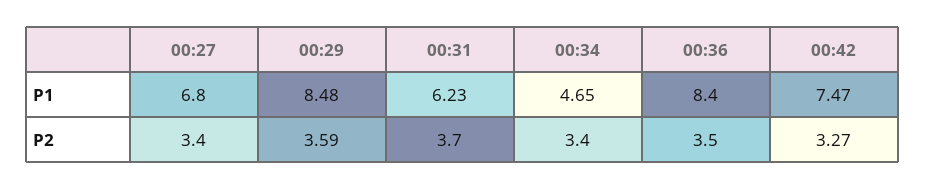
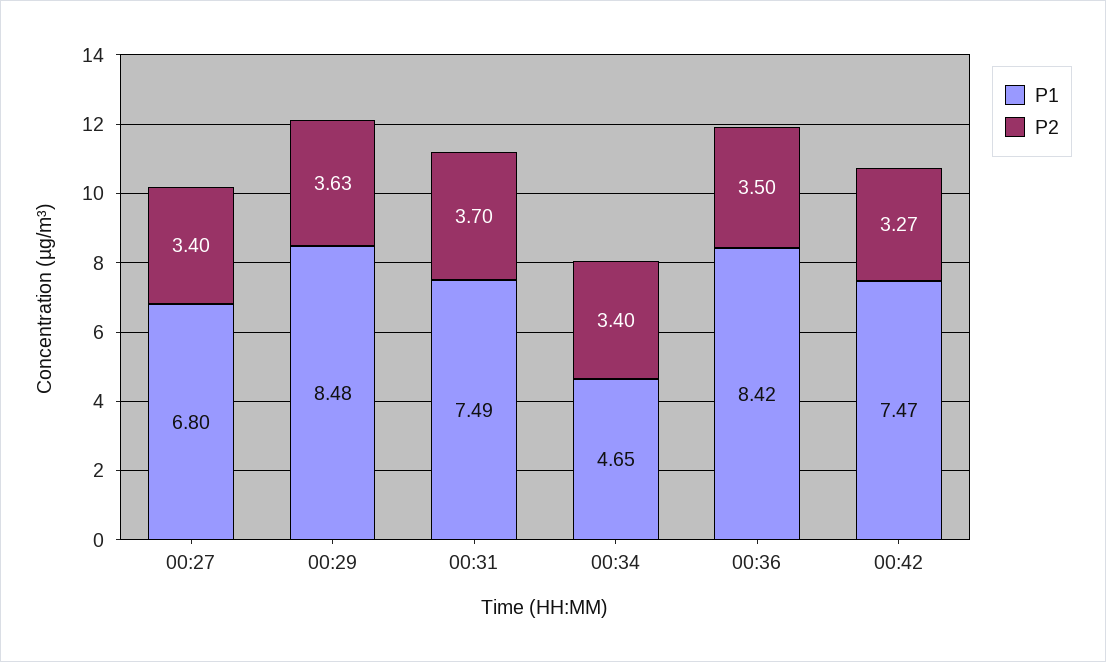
  {
    "P1": {
      "00:27": 6.8,
      "00:29": 8.48,
-     "00:31": 6.23,
+     "00:31": 7.49,
      "00:34": 4.65,
-     "00:36": 8.4,
+     "00:36": 8.42,
      "00:42": 7.47
    },
    "P2": {
      "00:27": 3.4,
-     "00:29": 3.59,
+     "00:29": 3.63,
      "00:31": 3.7,
      "00:34": 3.4,
      "00:36": 3.5,
      "00:42": 3.27
    }
  }

